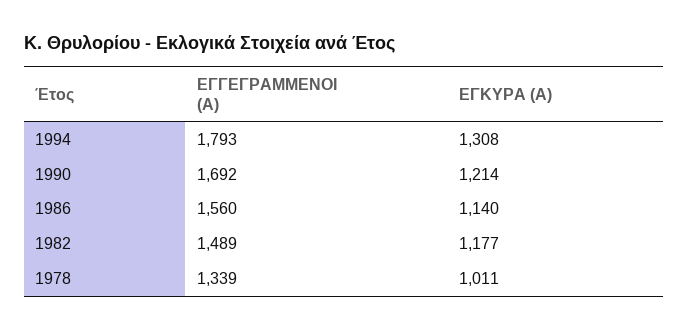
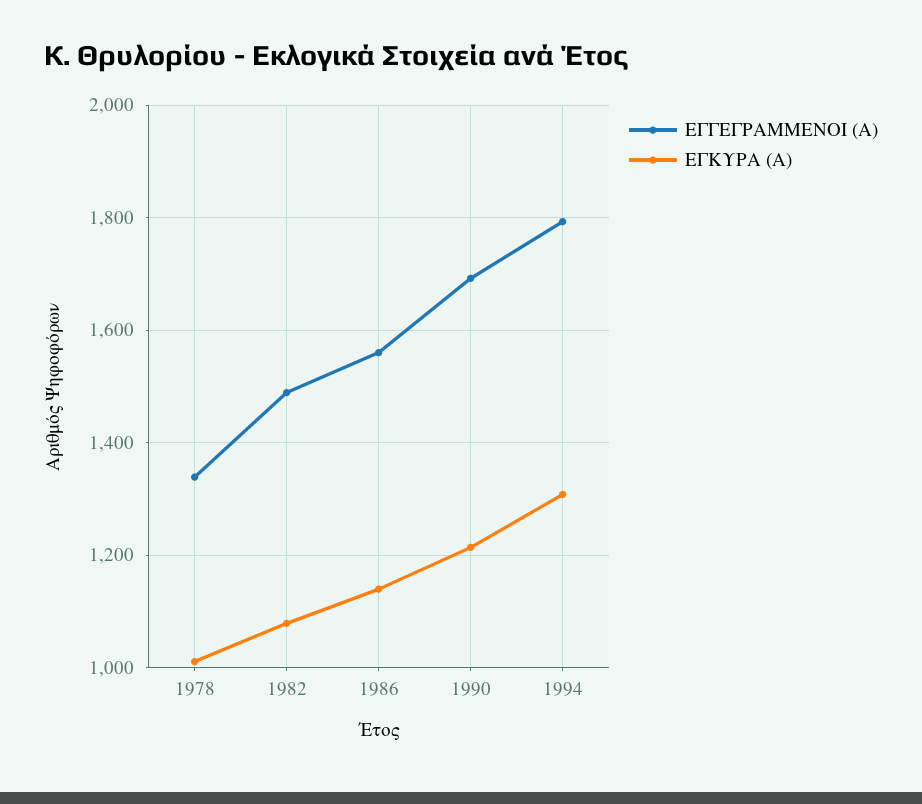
  {
    "ΕΓΓΕΓΡΑΜΜΕΝΟΙ (Α)": {
      "1994": 1793,
      "1990": 1692,
      "1986": 1560,
      "1982": 1489,
      "1978": 1339
    },
    "ΕΓΚΥΡΑ (Α)": {
      "1994": 1308,
      "1990": 1214,
      "1986": 1140,
-     "1982": 1177,
+     "1982": 1080,
      "1978": 1011
    }
  }

